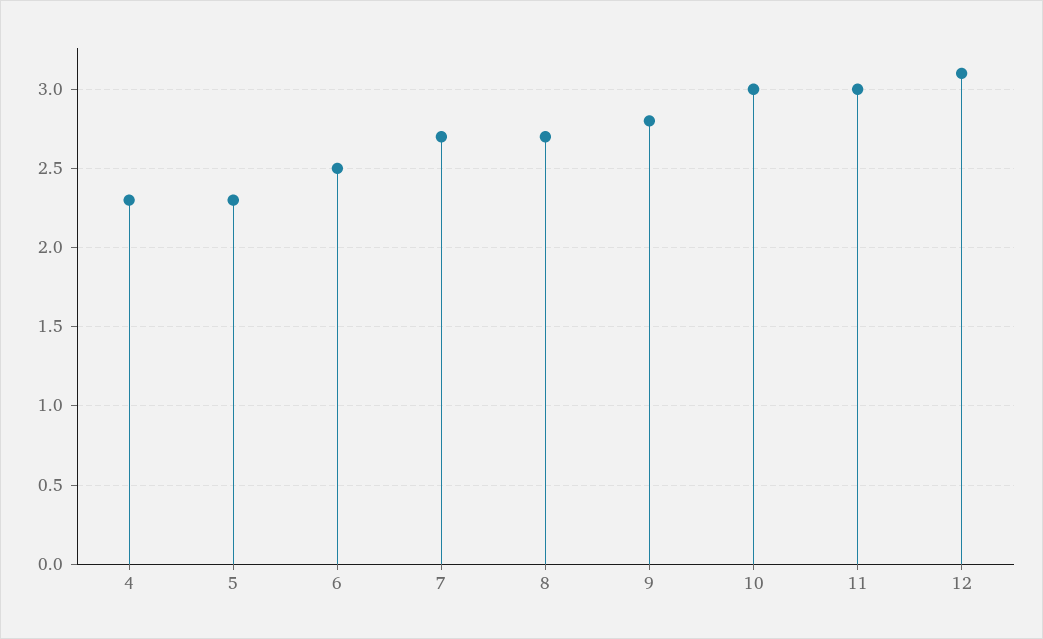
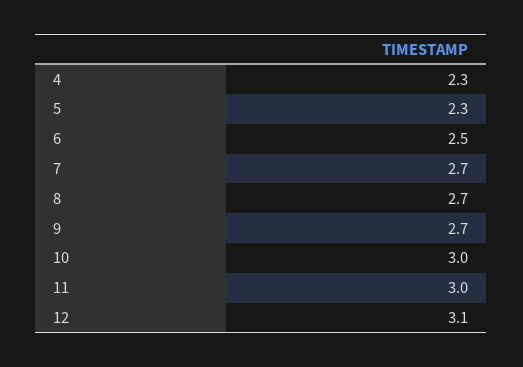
  {
    "4": 2.3,
    "5": 2.3,
    "6": 2.5,
    "7": 2.7,
    "8": 2.7,
-   "9": 2.8,
+   "9": 2.7,
    "10": 3,
    "11": 3,
    "12": 3.1
  }

